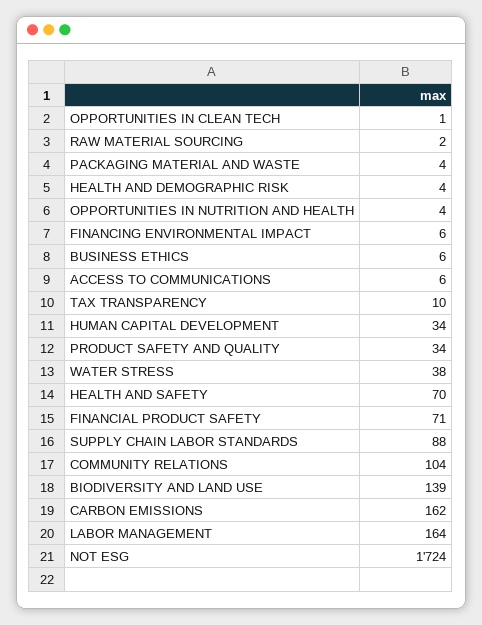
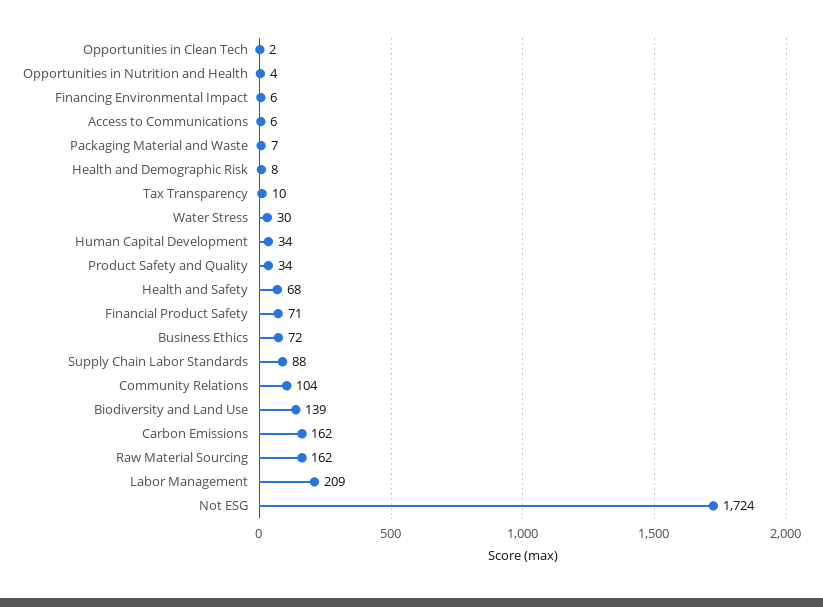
  {
-   "OPPORTUNITIES IN CLEAN TECH": 1,
+   "OPPORTUNITIES IN CLEAN TECH": 2,
-   "RAW MATERIAL SOURCING": 2,
+   "RAW MATERIAL SOURCING": 162,
-   "PACKAGING MATERIAL AND WASTE": 4,
+   "PACKAGING MATERIAL AND WASTE": 7,
-   "HEALTH AND DEMOGRAPHIC RISK": 4,
+   "HEALTH AND DEMOGRAPHIC RISK": 8,
    "OPPORTUNITIES IN NUTRITION AND HEALTH": 4,
    "FINANCING ENVIRONMENTAL IMPACT": 6,
-   "BUSINESS ETHICS": 6,
+   "BUSINESS ETHICS": 72,
    "ACCESS TO COMMUNICATIONS": 6,
    "TAX TRANSPARENCY": 10,
    "HUMAN CAPITAL DEVELOPMENT": 34,
    "PRODUCT SAFETY AND QUALITY": 34,
-   "WATER STRESS": 38,
+   "WATER STRESS": 30,
-   "HEALTH AND SAFETY": 70,
+   "HEALTH AND SAFETY": 68,
    "FINANCIAL PRODUCT SAFETY": 71,
    "SUPPLY CHAIN LABOR STANDARDS": 88,
    "COMMUNITY RELATIONS": 104,
    "BIODIVERSITY AND LAND USE": 139,
    "CARBON EMISSIONS": 162,
-   "LABOR MANAGEMENT": 164,
+   "LABOR MANAGEMENT": 209,
    "NOT ESG": 1724
  }

